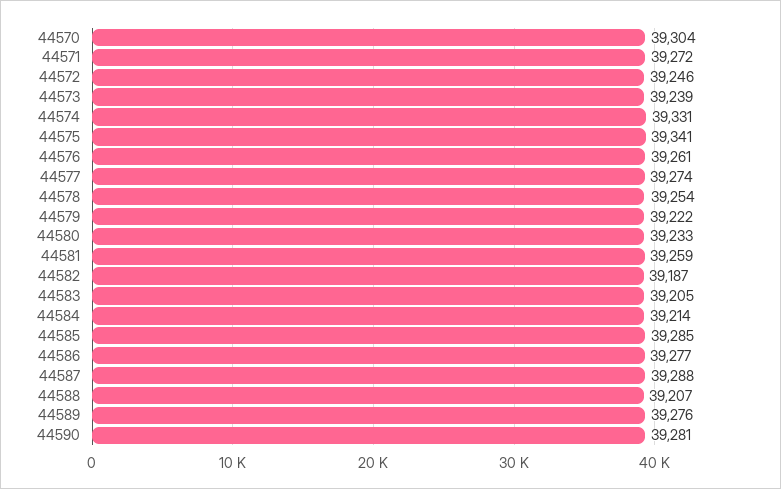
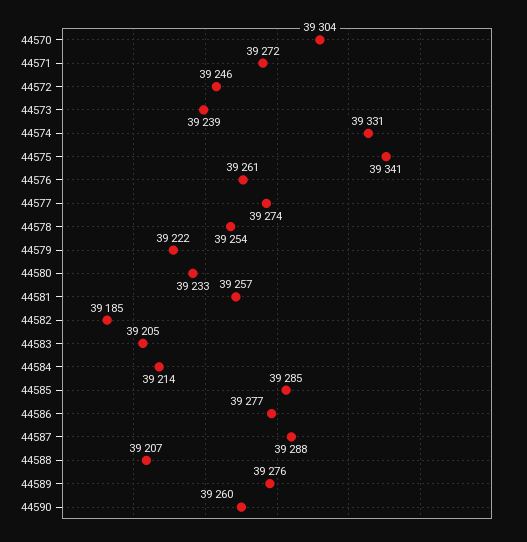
  {
    "44570": 39304,
    "44571": 39272,
    "44572": 39246,
    "44573": 39239,
    "44574": 39331,
    "44575": 39341,
    "44576": 39261,
    "44577": 39274,
    "44578": 39254,
    "44579": 39222,
    "44580": 39233,
-   "44581": 39259,
+   "44581": 39257,
-   "44582": 39187,
+   "44582": 39185,
    "44583": 39205,
    "44584": 39214,
    "44585": 39285,
    "44586": 39277,
    "44587": 39288,
    "44588": 39207,
    "44589": 39276,
-   "44590": 39281
+   "44590": 39260
  }

